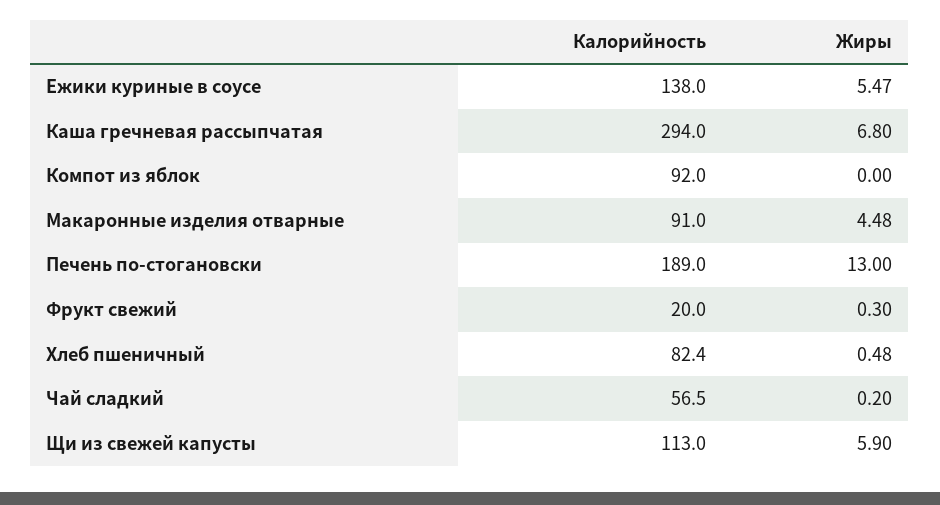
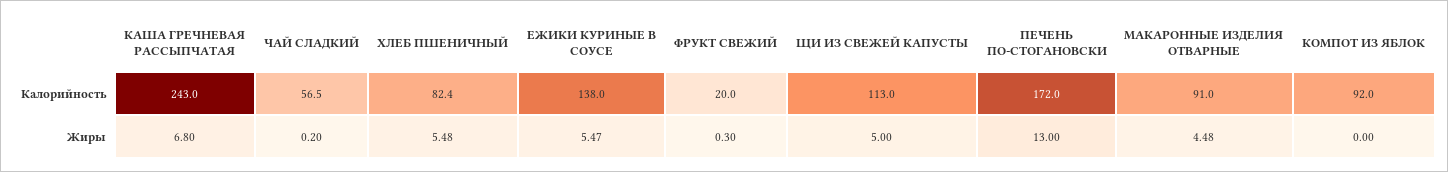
  {
    "Калорийность": {
      "Ежики куриные в соусе": 138,
-     "Каша гречневая рассыпчатая": 294,
+     "Каша гречневая рассыпчатая": 243,
      "Компот из яблок": 92,
      "Макаронные изделия отварные": 91,
-     "Печень по-стогановски": 189,
+     "Печень по-стогановски": 172,
      "Фрукт свежий": 20,
      "Хлеб пшеничный": 82.4,
      "Чай сладкий": 56.5,
      "Щи из свежей капусты": 113
    },
    "Жиры": {
      "Ежики куриные в соусе": 5.47,
      "Каша гречневая рассыпчатая": 6.8,
      "Компот из яблок": 0,
      "Макаронные изделия отварные": 4.48,
      "Печень по-стогановски": 13,
      "Фрукт свежий": 0.3,
-     "Хлеб пшеничный": 0.48,
+     "Хлеб пшеничный": 5.48,
      "Чай сладкий": 0.2,
-     "Щи из свежей капусты": 5.9
+     "Щи из свежей капусты": 5
    }
  }

